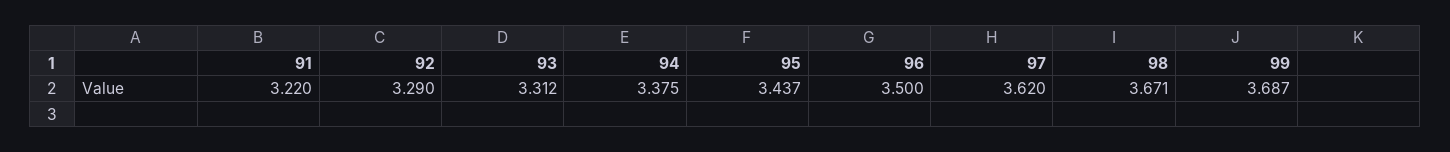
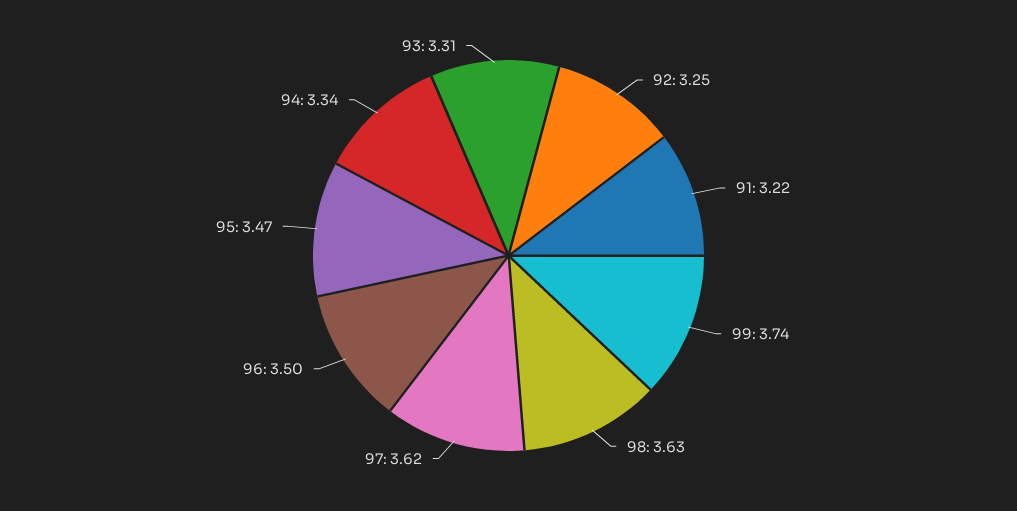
  {
    "91": 3.22,
-   "92": 3.29,
+   "92": 3.25,
    "93": 3.312,
-   "94": 3.375,
+   "94": 3.34,
-   "95": 3.437,
+   "95": 3.47,
    "96": 3.5,
    "97": 3.62,
-   "98": 3.671,
+   "98": 3.63,
-   "99": 3.687
+   "99": 3.74
  }

